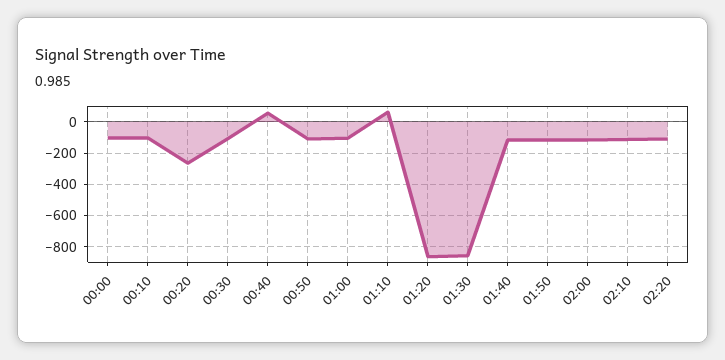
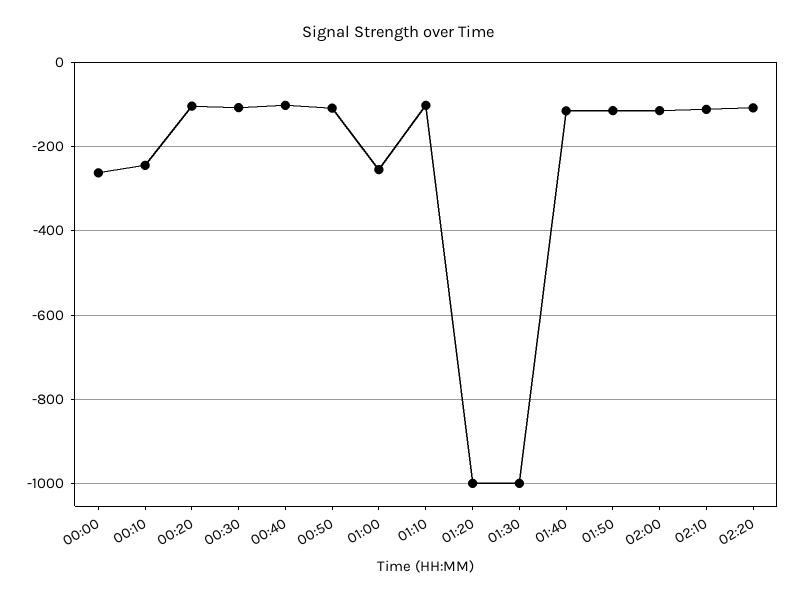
  {
-   "00:00": -100,
+   "00:00": -260,
-   "00:10": -100,
+   "00:10": -240,
-   "00:20": -250,
+   "00:20": -100,
    "00:30": -100,
-   "00:40": 50,
+   "00:40": -100,
    "00:50": -100,
-   "01:00": -100,
+   "01:00": -260,
-   "01:10": 50,
+   "01:10": -100,
-   "01:20": -850,
+   "01:20": -1000,
-   "01:30": -850,
+   "01:30": -1000,
    "01:40": -120,
    "01:50": -120,
    "02:00": -120,
    "02:10": -120,
    "02:20": -100
  }

